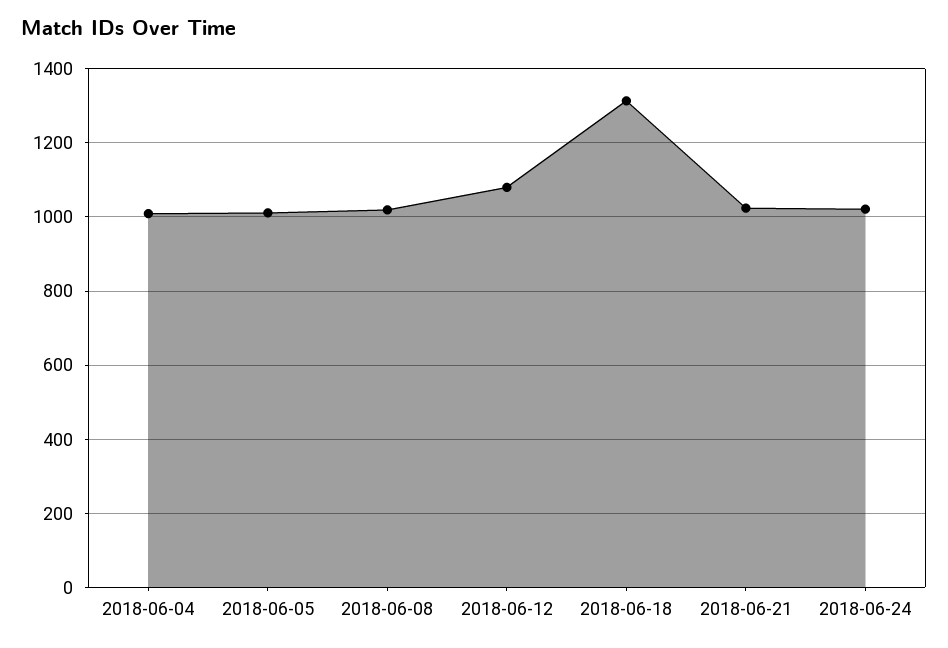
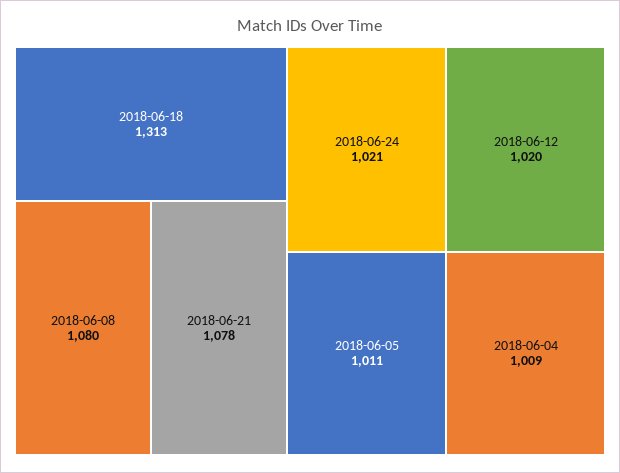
  {
    "2018-06-04": 1009,
    "2018-06-05": 1011,
-   "2018-06-08": 1020,
+   "2018-06-08": 1080,
-   "2018-06-12": 1080,
+   "2018-06-12": 1020,
    "2018-06-18": 1313,
-   "2018-06-21": 1020,
+   "2018-06-21": 1078,
    "2018-06-24": 1021
  }

